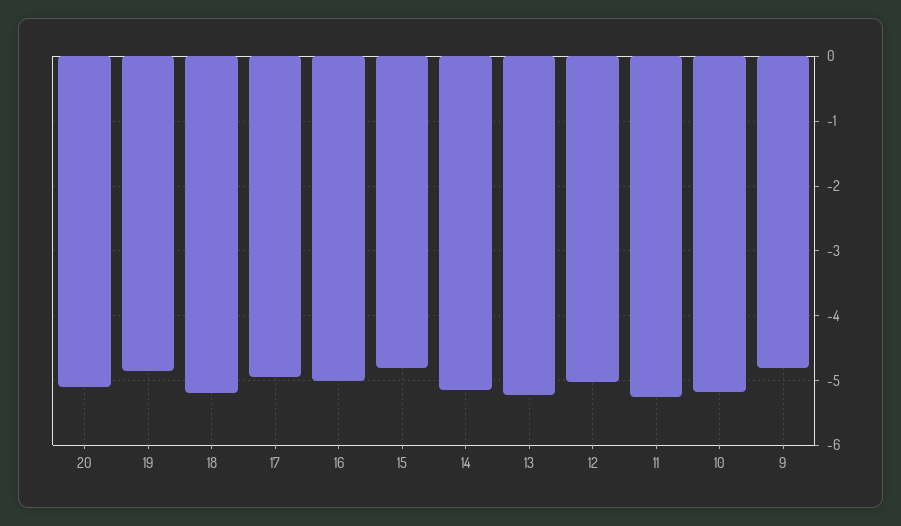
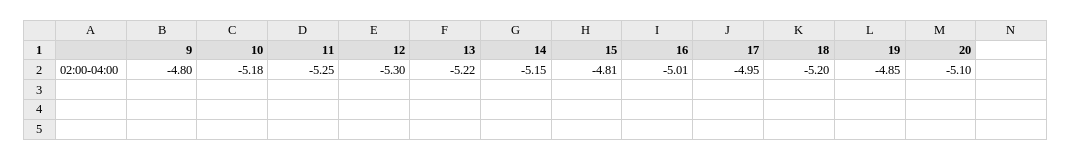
  {
    "20": -5.1,
    "19": -4.85,
    "18": -5.2,
    "17": -4.95,
    "16": -5.01,
    "15": -4.81,
    "14": -5.15,
    "13": -5.22,
-   "12": -5,
+   "12": -5.3,
    "11": -5.25,
    "10": -5.18,
    "9": -4.8
  }

